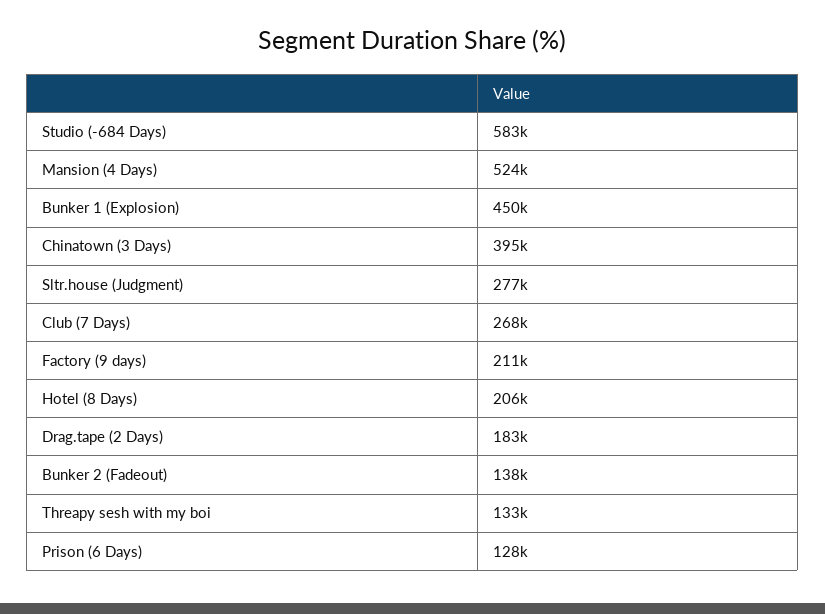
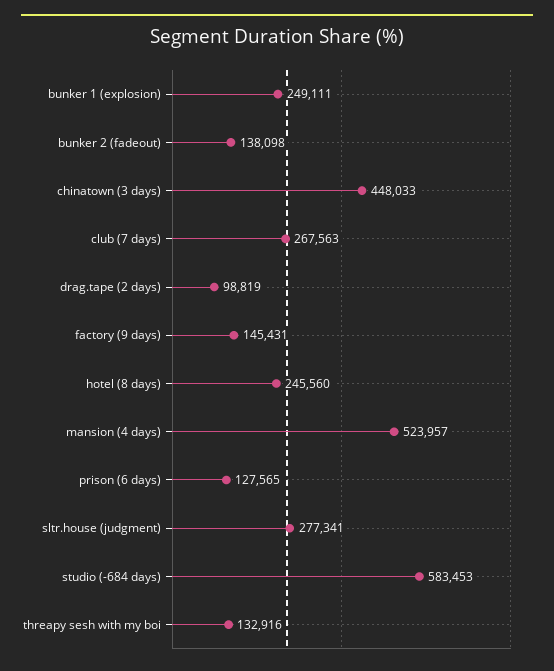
  {
    "Studio (-684 Days)": 583453,
    "Mansion (4 Days)": 523957,
-   "Bunker 1 (Explosion)": 450000,
+   "Bunker 1 (Explosion)": 249111,
-   "Chinatown (3 Days)": 395000,
+   "Chinatown (3 Days)": 448033,
    "Sltr.house (Judgment)": 277341,
    "Club (7 Days)": 267563,
-   "Factory (9 days)": 211000,
+   "Factory (9 days)": 145431,
-   "Hotel (8 Days)": 206000,
+   "Hotel (8 Days)": 245560,
-   "Drag.tape (2 Days)": 183000,
+   "Drag.tape (2 Days)": 98819,
    "Bunker 2 (Fadeout)": 138098,
    "Threapy sesh with my boi": 132916,
    "Prison (6 Days)": 127565
  }

